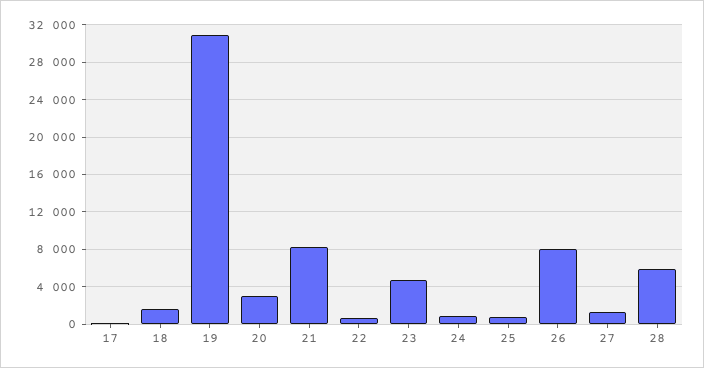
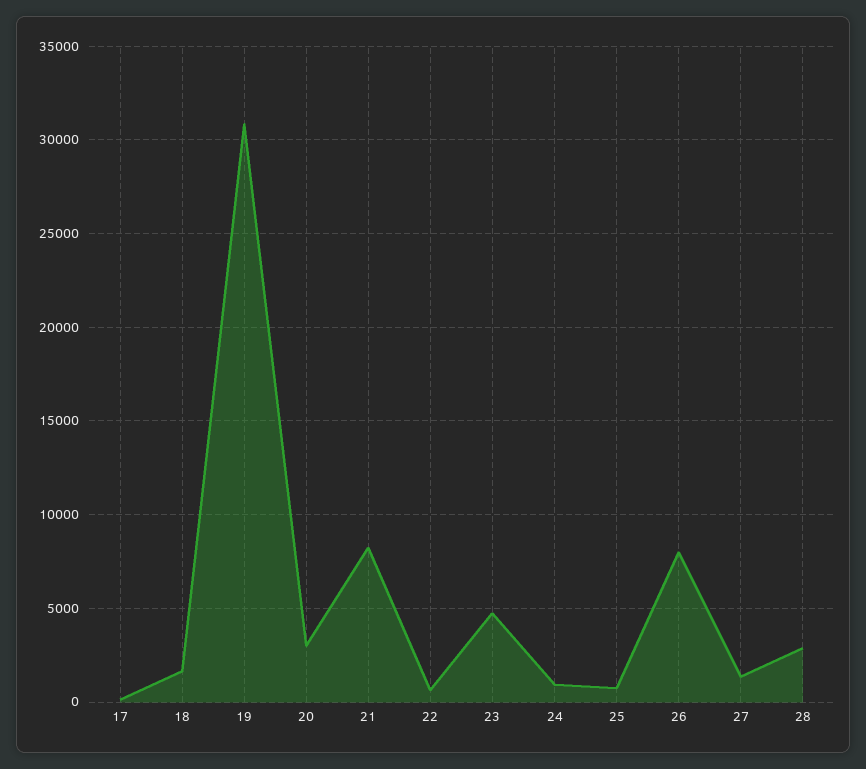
  {
    "17": 0,
    "18": 1500,
    "19": 31000,
    "20": 3000,
    "21": 8000,
    "22": 500,
    "23": 4500,
    "24": 1000,
    "25": 500,
    "26": 8000,
    "27": 1500,
-   "28": 6000
+   "28": 3000
  }

